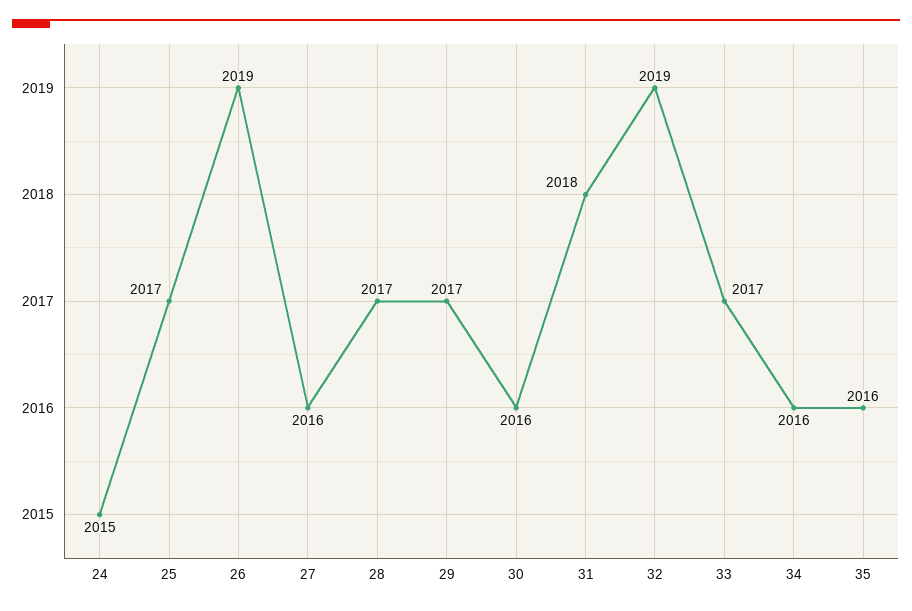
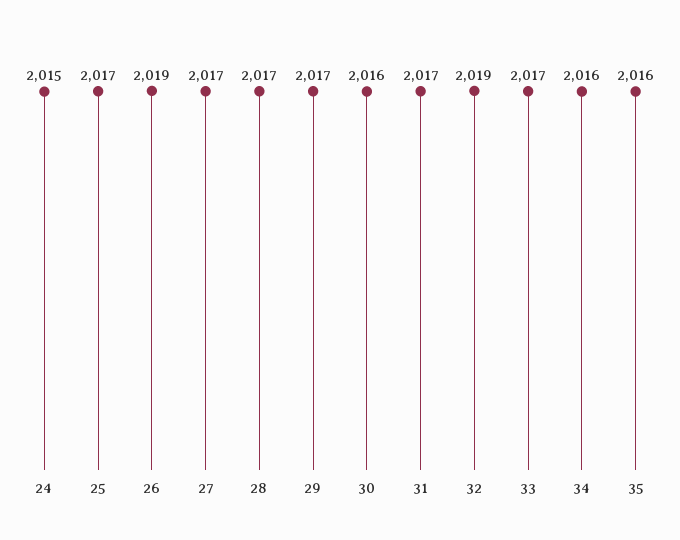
  {
    "24": 2015,
    "25": 2017,
    "26": 2019,
-   "27": 2016,
+   "27": 2017,
    "28": 2017,
    "29": 2017,
    "30": 2016,
-   "31": 2018,
+   "31": 2017,
    "32": 2019,
    "33": 2017,
    "34": 2016,
    "35": 2016
  }

